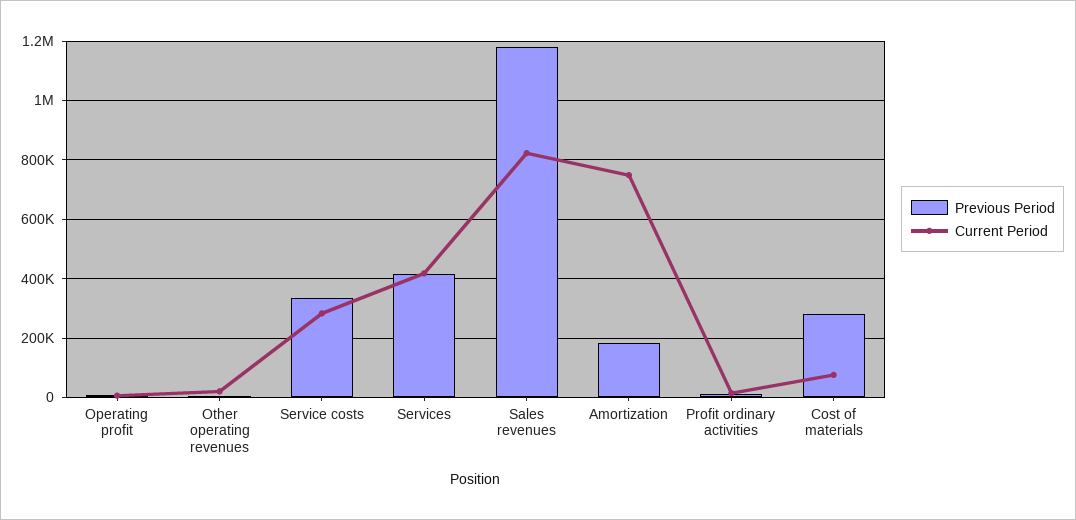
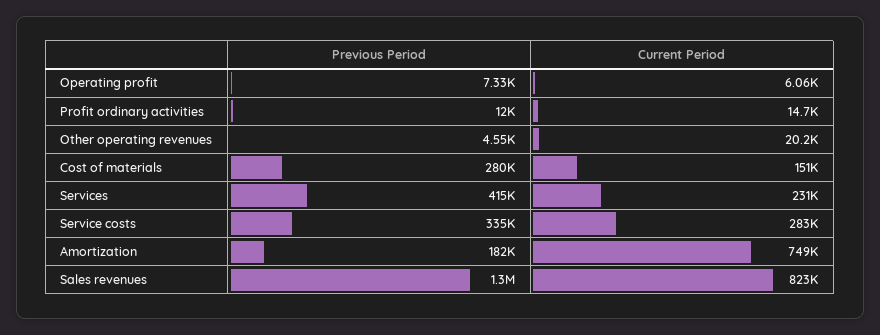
  {
    "Previous Period": {
      "Operating profit": 7330,
      "Other operating revenues": 4550,
      "Service costs": 335000,
      "Services": 415000,
-     "Sales revenues": 1175000,
+     "Sales revenues": 1300000,
      "Amortization": 182000,
      "Profit ordinary activities": 12000,
      "Cost of materials": 280000
    },
    "Current Period": {
      "Operating profit": 6060,
      "Other operating revenues": 20200,
      "Service costs": 283000,
-     "Services": 425000,
+     "Services": 231000,
      "Sales revenues": 823000,
      "Amortization": 749000,
      "Profit ordinary activities": 14700,
-     "Cost of materials": 75000
+     "Cost of materials": 151000
    }
  }

